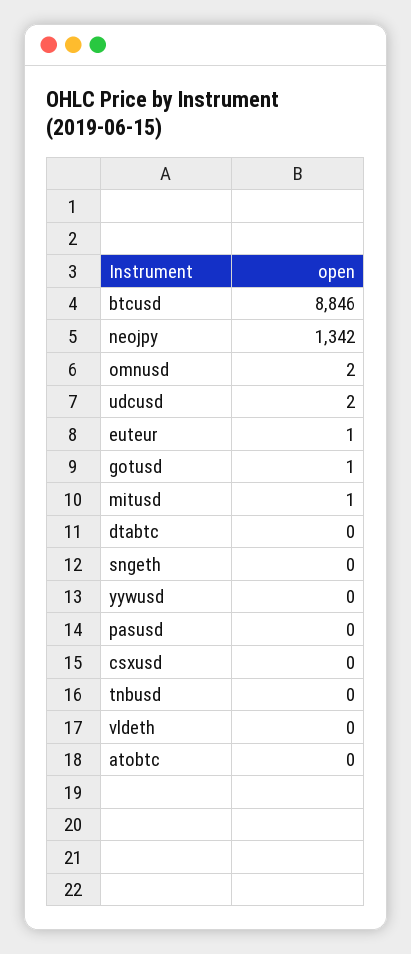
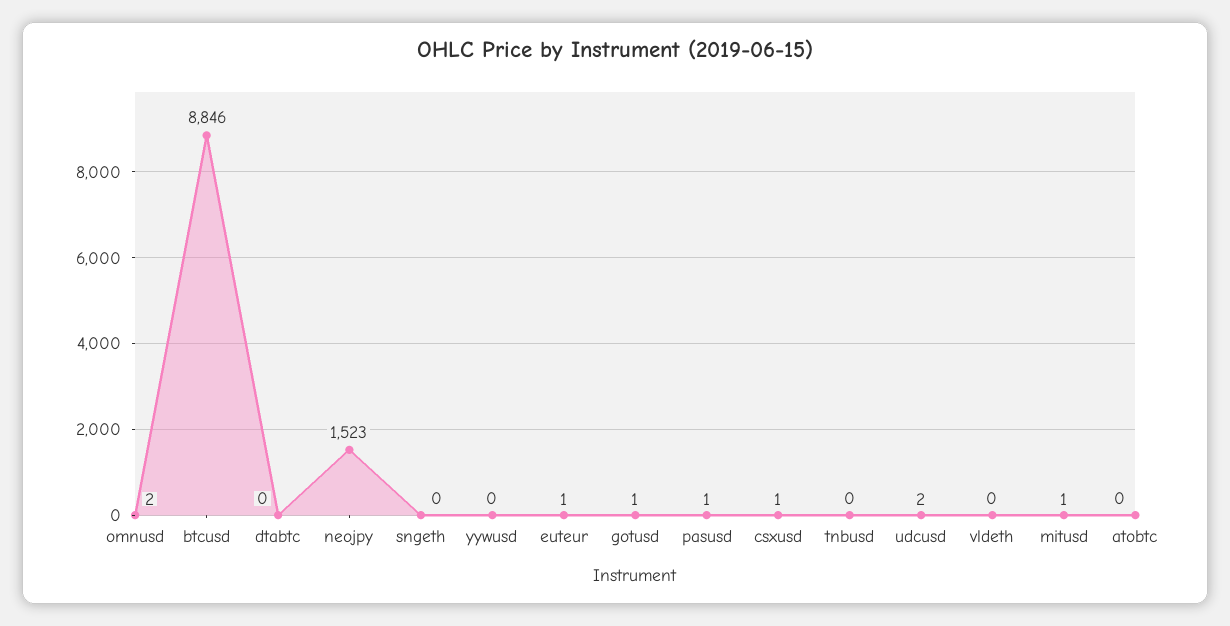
  {
    "btcusd": 8846,
-   "neojpy": 1342,
+   "neojpy": 1523,
    "omnusd": 2,
    "udcusd": 2,
    "euteur": 1,
    "gotusd": 1,
    "mitusd": 1,
    "dtabtc": 0,
    "sngeth": 0,
    "yywusd": 0,
-   "pasusd": 0,
+   "pasusd": 1,
-   "csxusd": 0,
+   "csxusd": 1,
    "tnbusd": 0,
    "vldeth": 0,
    "atobtc": 0
  }

